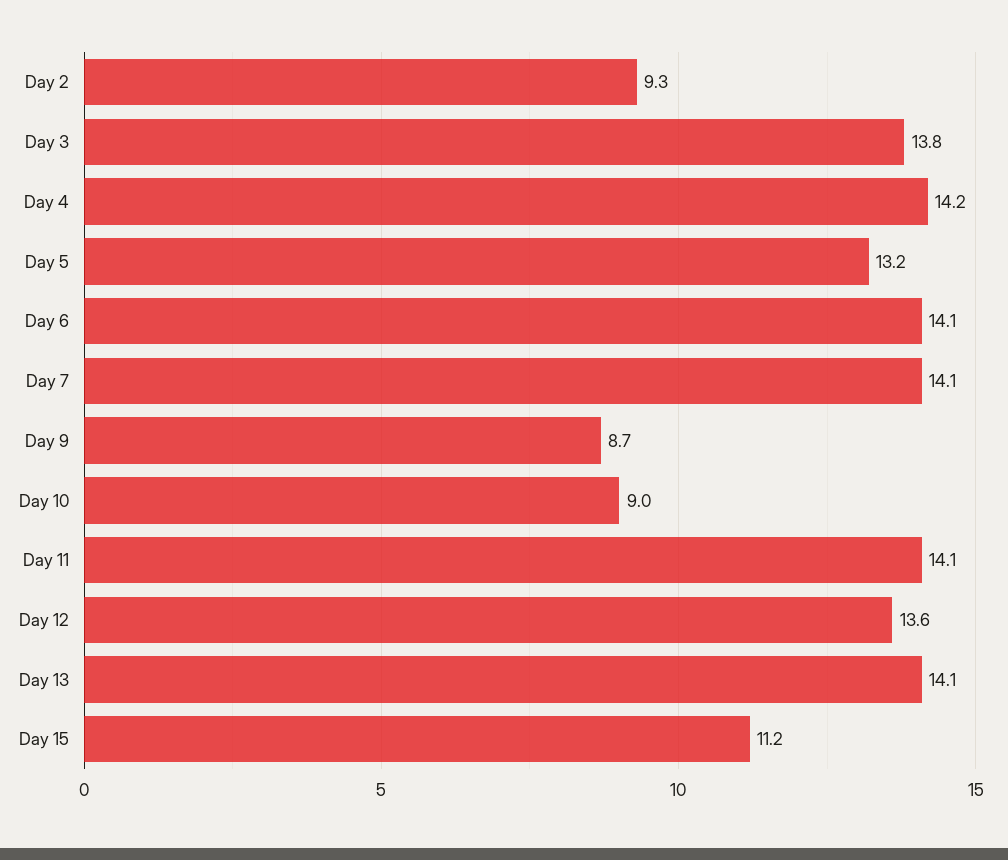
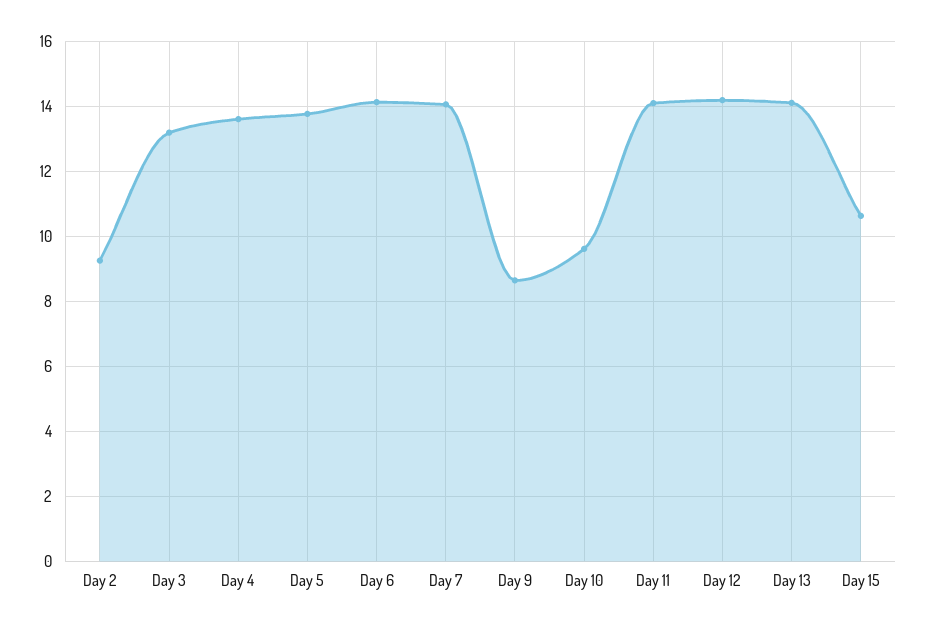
  {
    "Day 2": 9.3,
-   "Day 3": 13.8,
+   "Day 3": 13.2,
-   "Day 4": 14.2,
+   "Day 4": 13.6,
-   "Day 5": 13.2,
+   "Day 5": 13.8,
    "Day 6": 14.1,
    "Day 7": 14.1,
    "Day 9": 8.7,
-   "Day 10": 9,
+   "Day 10": 9.6,
    "Day 11": 14.1,
-   "Day 12": 13.6,
+   "Day 12": 14.2,
    "Day 13": 14.1,
-   "Day 15": 11.2
+   "Day 15": 10.6
  }

